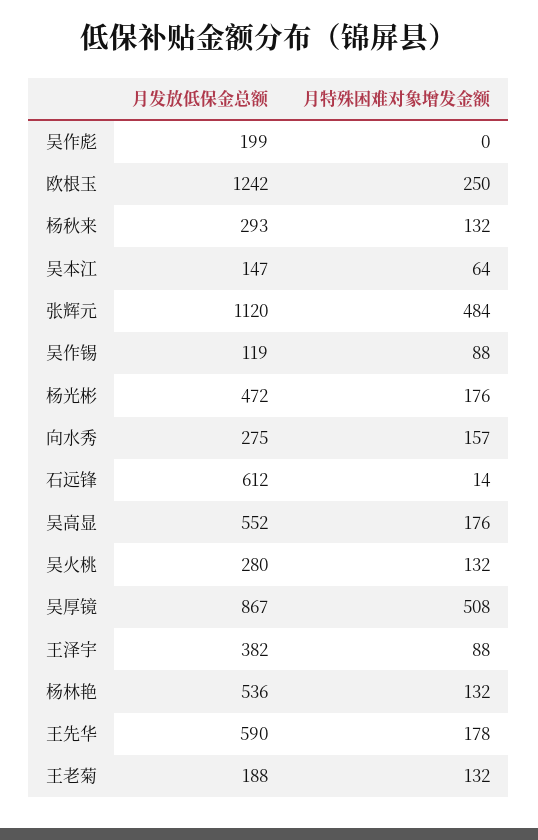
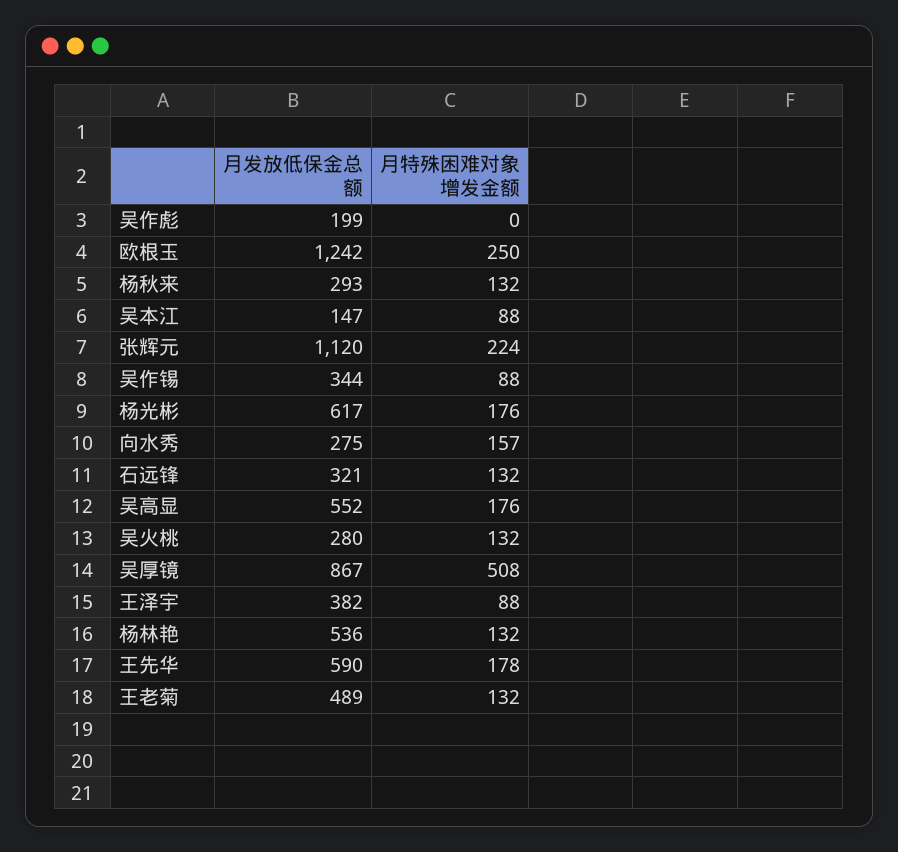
  {
    "月发放低保金总额": {
      "吴作彪": 199,
      "欧根玉": 1242,
      "杨秋来": 293,
      "吴本江": 147,
      "张辉元": 1120,
-     "吴作锡": 119,
+     "吴作锡": 344,
-     "杨光彬": 472,
+     "杨光彬": 617,
      "向水秀": 275,
-     "石远锋": 612,
+     "石远锋": 321,
      "吴高显": 552,
      "吴火桃": 280,
      "吴厚镜": 867,
      "王泽宇": 382,
      "杨林艳": 536,
      "王先华": 590,
-     "王老菊": 188
+     "王老菊": 489
    },
    "月特殊困难对象增发金额": {
      "吴作彪": 0,
      "欧根玉": 250,
      "杨秋来": 132,
-     "吴本江": 64,
+     "吴本江": 88,
-     "张辉元": 484,
+     "张辉元": 224,
      "吴作锡": 88,
      "杨光彬": 176,
      "向水秀": 157,
-     "石远锋": 14,
+     "石远锋": 132,
      "吴高显": 176,
      "吴火桃": 132,
      "吴厚镜": 508,
      "王泽宇": 88,
      "杨林艳": 132,
      "王先华": 178,
      "王老菊": 132
    }
  }

